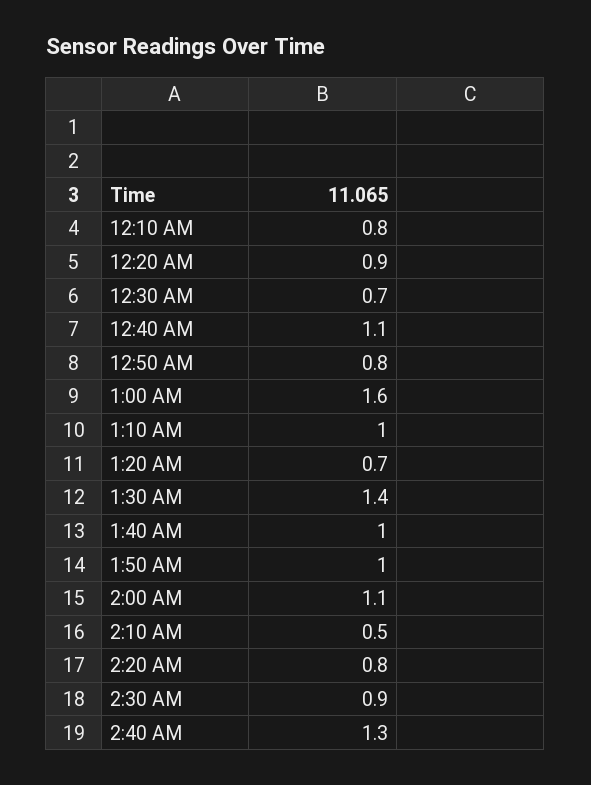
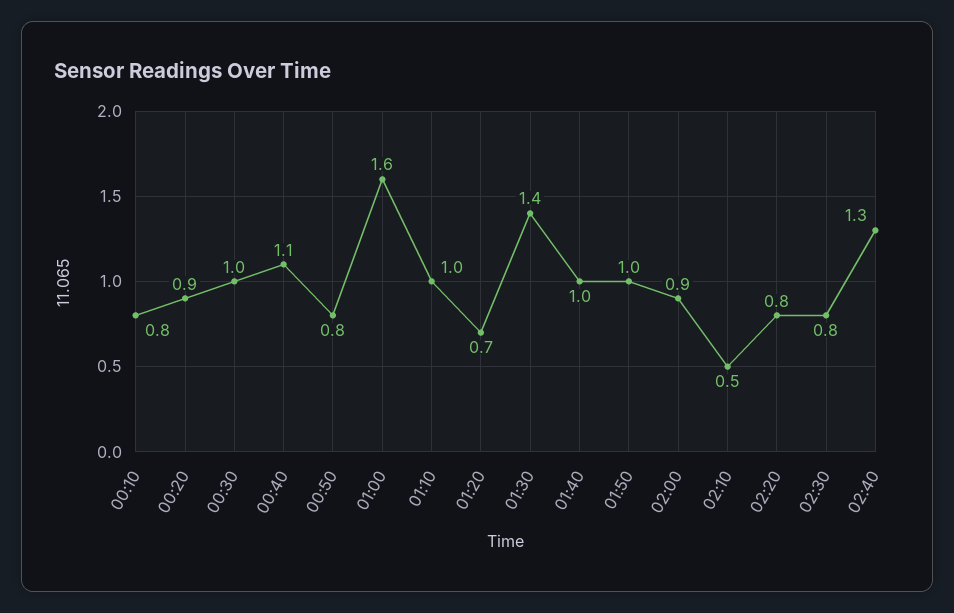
  {
    "12:10 AM": 0.8,
    "12:20 AM": 0.9,
-   "12:30 AM": 0.7,
+   "12:30 AM": 1,
    "12:40 AM": 1.1,
    "12:50 AM": 0.8,
    "1:00 AM": 1.6,
    "1:10 AM": 1,
    "1:20 AM": 0.7,
    "1:30 AM": 1.4,
    "1:40 AM": 1,
    "1:50 AM": 1,
-   "2:00 AM": 1.1,
+   "2:00 AM": 0.9,
    "2:10 AM": 0.5,
    "2:20 AM": 0.8,
-   "2:30 AM": 0.9,
+   "2:30 AM": 0.8,
    "2:40 AM": 1.3
  }

